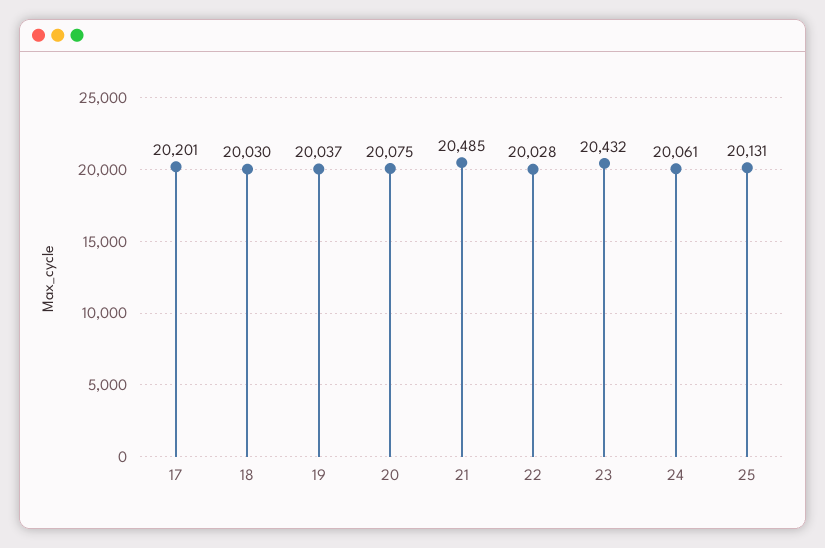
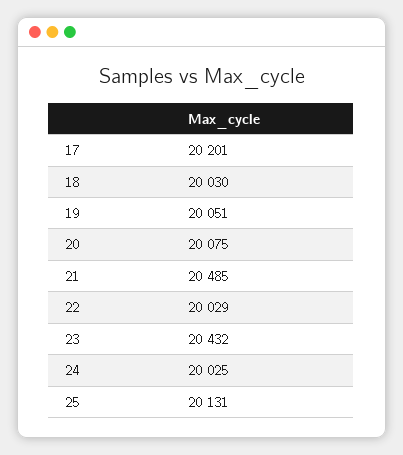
  {
    "17": 20201,
    "18": 20030,
-   "19": 20037,
+   "19": 20051,
    "20": 20075,
    "21": 20485,
-   "22": 20028,
+   "22": 20029,
    "23": 20432,
-   "24": 20061,
+   "24": 20025,
    "25": 20131
  }

